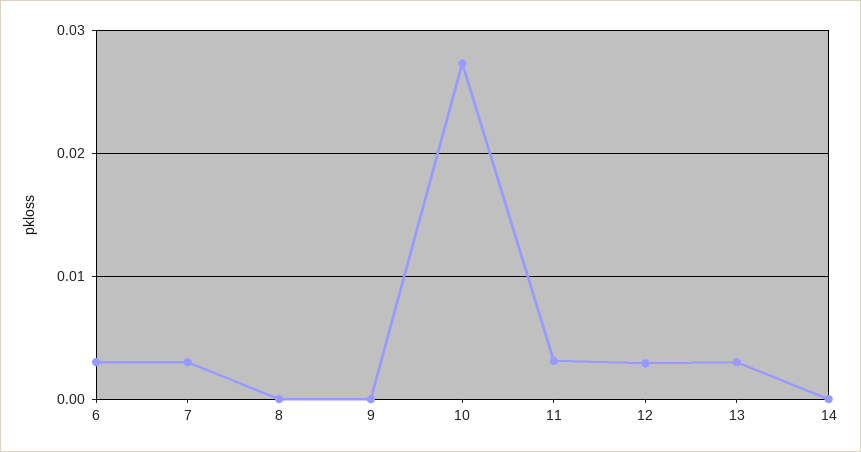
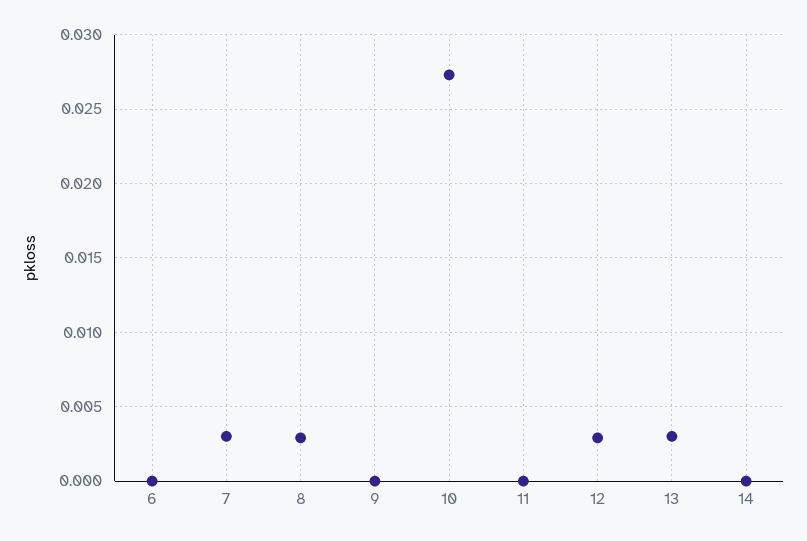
  {
-   "6": 0.003,
+   "6": 0,
    "7": 0.003,
-   "8": 0,
+   "8": 0.003,
    "9": 0,
    "10": 0.0275,
-   "11": 0.003,
+   "11": 0,
    "12": 0.003,
    "13": 0.003,
    "14": 0
  }

